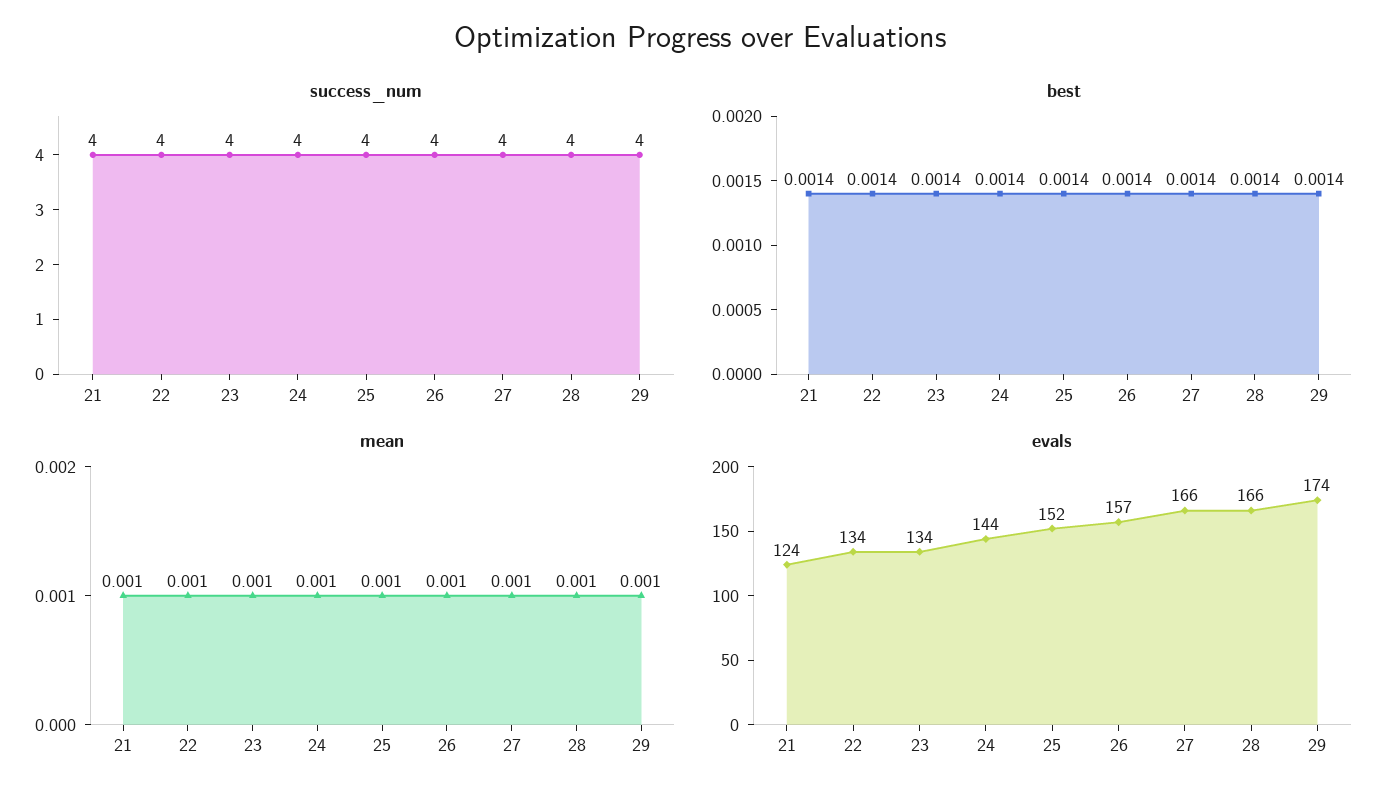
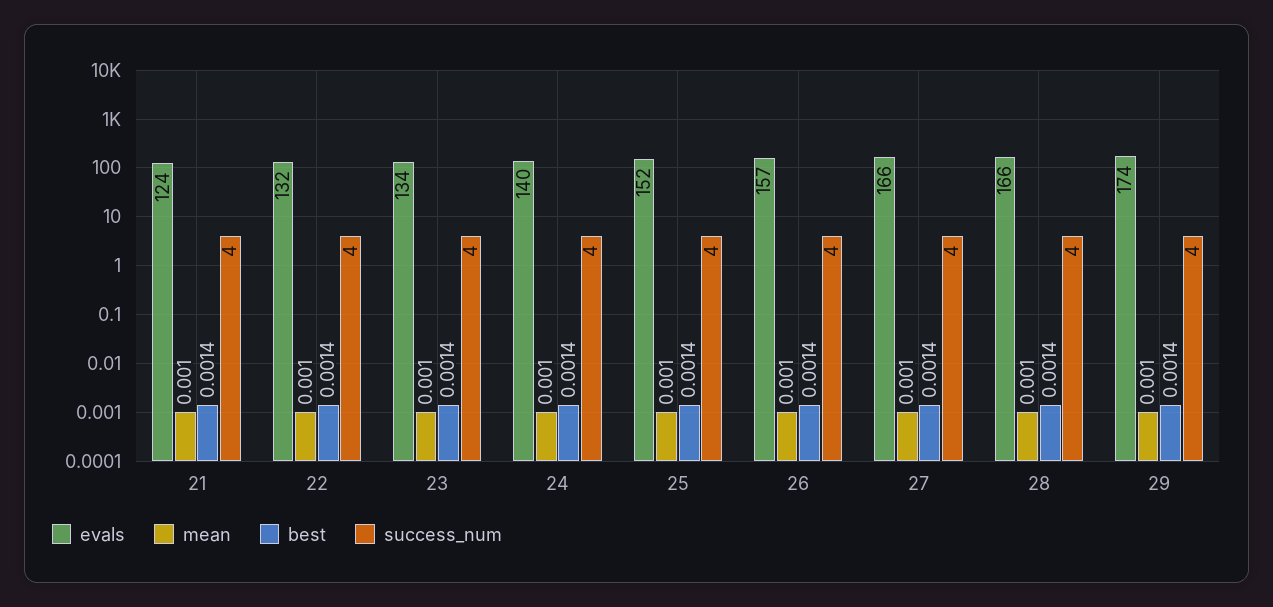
  {
    "success_num": {
      "21": 4,
      "22": 4,
      "23": 4,
      "24": 4,
      "25": 4,
      "26": 4,
      "27": 4,
      "28": 4,
      "29": 4
    },
    "best": {
      "21": 0.0014,
      "22": 0.0014,
      "23": 0.0014,
      "24": 0.0014,
      "25": 0.0014,
      "26": 0.0014,
      "27": 0.0014,
      "28": 0.0014,
      "29": 0.0014
    },
    "mean": {
      "21": 0.001,
      "22": 0.001,
      "23": 0.001,
      "24": 0.001,
      "25": 0.001,
      "26": 0.001,
      "27": 0.001,
      "28": 0.001,
      "29": 0.001
    },
    "evals": {
      "21": 124,
-     "22": 134,
+     "22": 132,
      "23": 134,
-     "24": 144,
+     "24": 140,
      "25": 152,
      "26": 157,
      "27": 166,
      "28": 166,
      "29": 174
    }
  }

